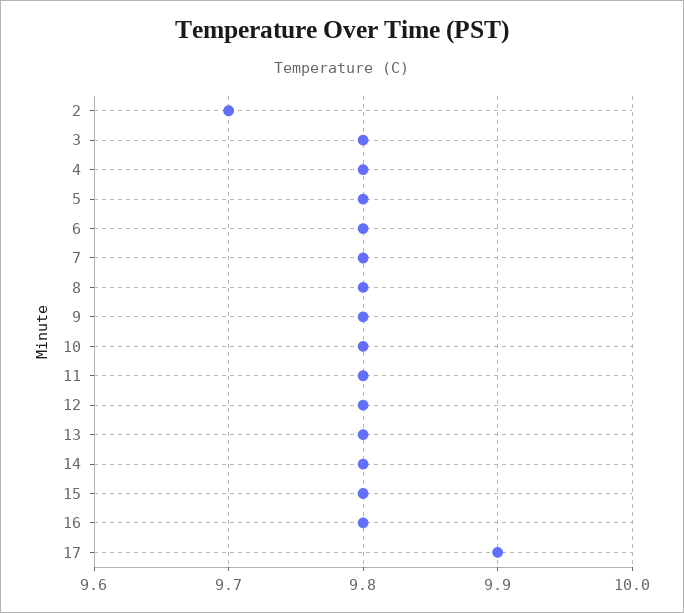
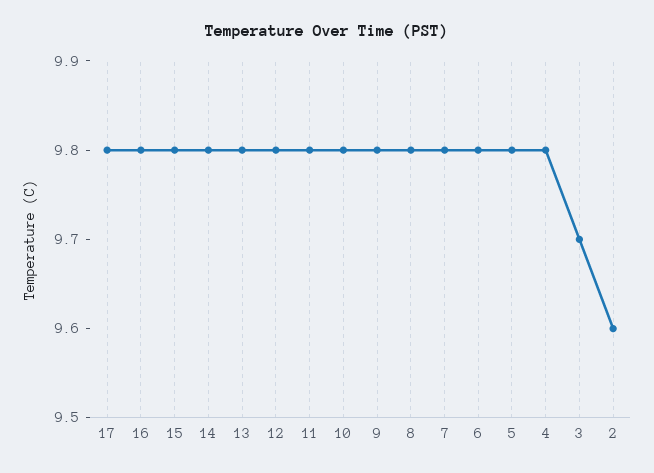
  {
-   "2": 9.7,
+   "2": 9.6,
-   "3": 9.8,
+   "3": 9.7,
    "4": 9.8,
    "5": 9.8,
    "6": 9.8,
    "7": 9.8,
    "8": 9.8,
    "9": 9.8,
    "10": 9.8,
    "11": 9.8,
    "12": 9.8,
    "13": 9.8,
    "14": 9.8,
    "15": 9.8,
    "16": 9.8,
-   "17": 9.9
+   "17": 9.8
  }

